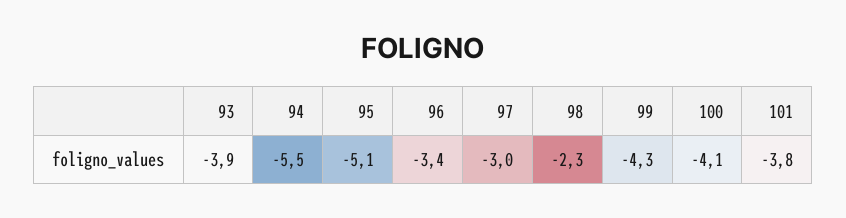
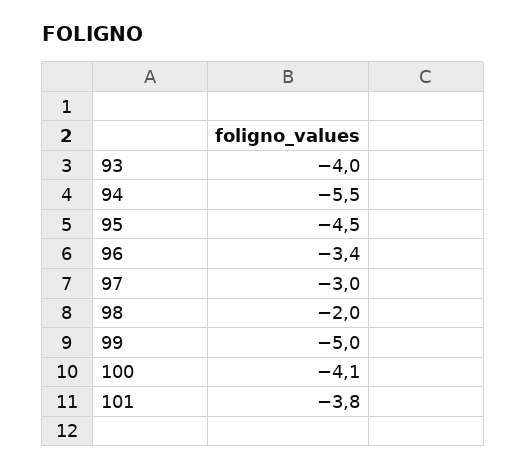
  {
-   "93": -3.9,
+   "93": -4,
    "94": -5.5,
-   "95": -5.1,
+   "95": -4.5,
    "96": -3.4,
    "97": -3,
-   "98": -2.3,
+   "98": -2,
-   "99": -4.3,
+   "99": -5,
    "100": -4.1,
    "101": -3.8
  }

